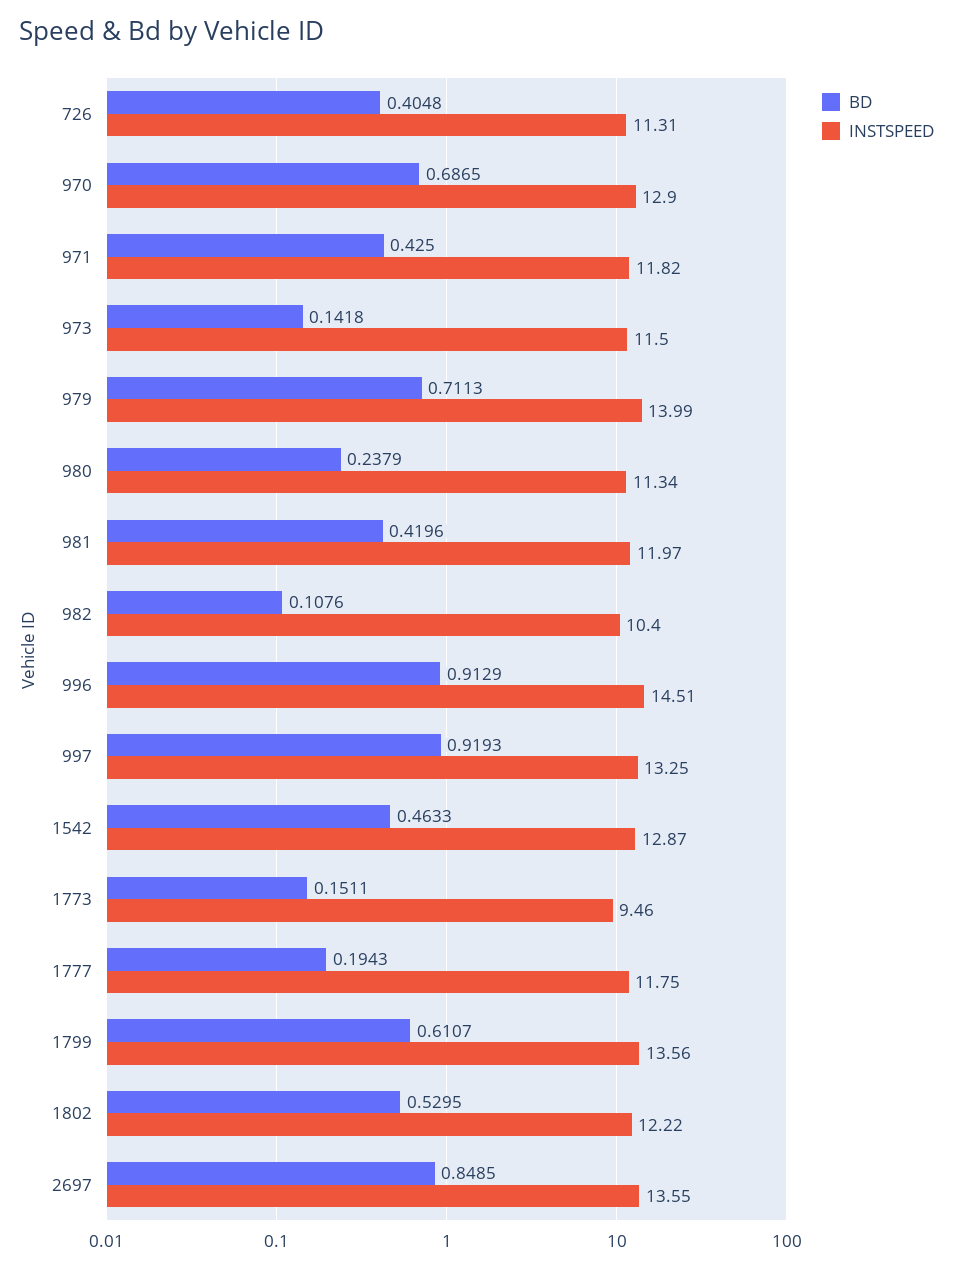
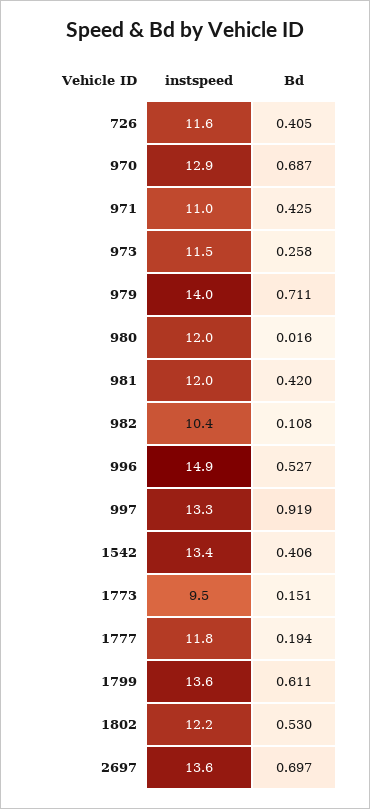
  {
    "BD": {
      "726": 0.4048,
      "970": 0.6865,
      "971": 0.425,
-     "973": 0.1418,
+     "973": 0.258,
      "979": 0.7113,
-     "980": 0.2379,
+     "980": 0.016,
      "981": 0.4196,
      "982": 0.1076,
-     "996": 0.9129,
+     "996": 0.527,
      "997": 0.9193,
-     "1542": 0.4633,
+     "1542": 0.406,
      "1773": 0.1511,
      "1777": 0.1943,
      "1799": 0.6107,
      "1802": 0.5295,
-     "2697": 0.8485
+     "2697": 0.697
    },
    "INSTSPEED": {
-     "726": 11.31,
+     "726": 11.6,
      "970": 12.9,
-     "971": 11.82,
+     "971": 11,
      "973": 11.5,
      "979": 13.99,
-     "980": 11.34,
+     "980": 12,
      "981": 11.97,
      "982": 10.4,
-     "996": 14.51,
+     "996": 14.9,
      "997": 13.25,
-     "1542": 12.87,
+     "1542": 13.4,
      "1773": 9.46,
      "1777": 11.75,
      "1799": 13.56,
      "1802": 12.22,
      "2697": 13.55
    }
  }

